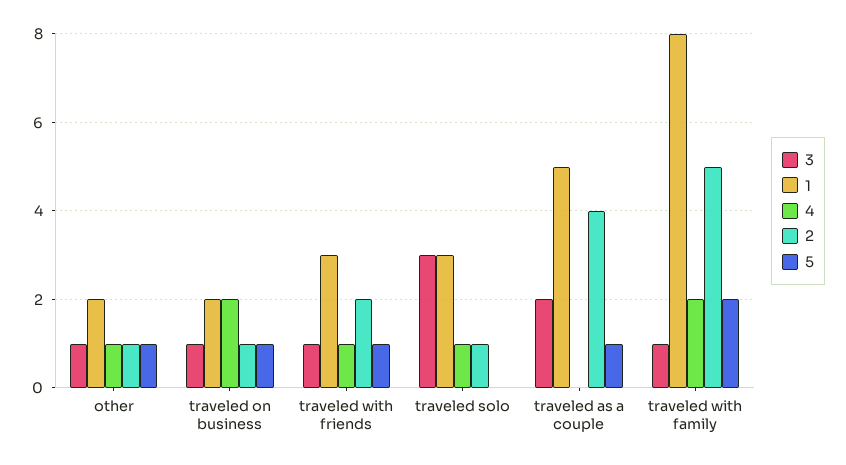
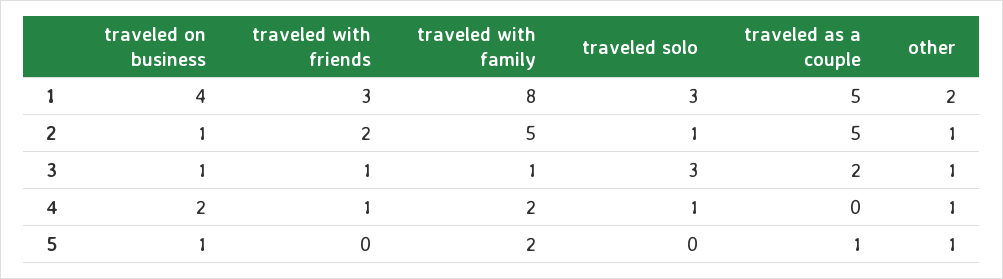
  {
    "3": {
      "other": 1,
      "traveled on business": 1,
      "traveled with friends": 1,
      "traveled solo": 3,
      "traveled as a couple": 2,
      "traveled with family": 1
    },
    "1": {
      "other": 2,
-     "traveled on business": 2,
+     "traveled on business": 4,
      "traveled with friends": 3,
      "traveled solo": 3,
      "traveled as a couple": 5,
      "traveled with family": 8
    },
    "4": {
      "other": 1,
      "traveled on business": 2,
      "traveled with friends": 1,
      "traveled solo": 1,
      "traveled as a couple": 0,
      "traveled with family": 2
    },
    "2": {
      "other": 1,
      "traveled on business": 1,
      "traveled with friends": 2,
      "traveled solo": 1,
-     "traveled as a couple": 4,
+     "traveled as a couple": 5,
      "traveled with family": 5
    },
    "5": {
      "other": 1,
      "traveled on business": 1,
-     "traveled with friends": 1,
+     "traveled with friends": 0,
      "traveled solo": 0,
      "traveled as a couple": 1,
      "traveled with family": 2
    }
  }

